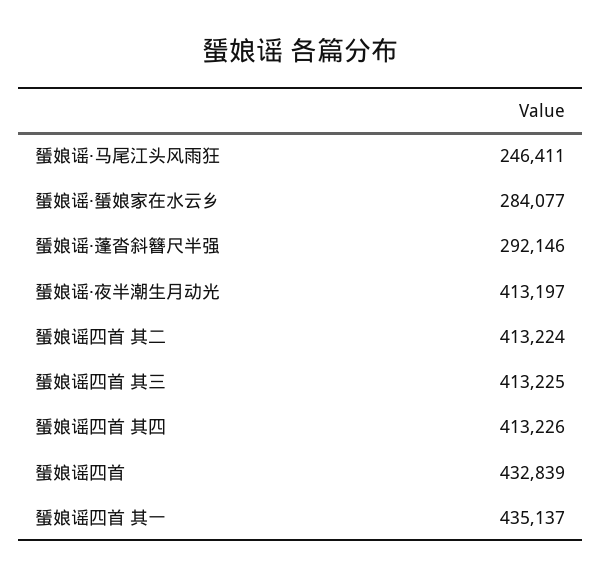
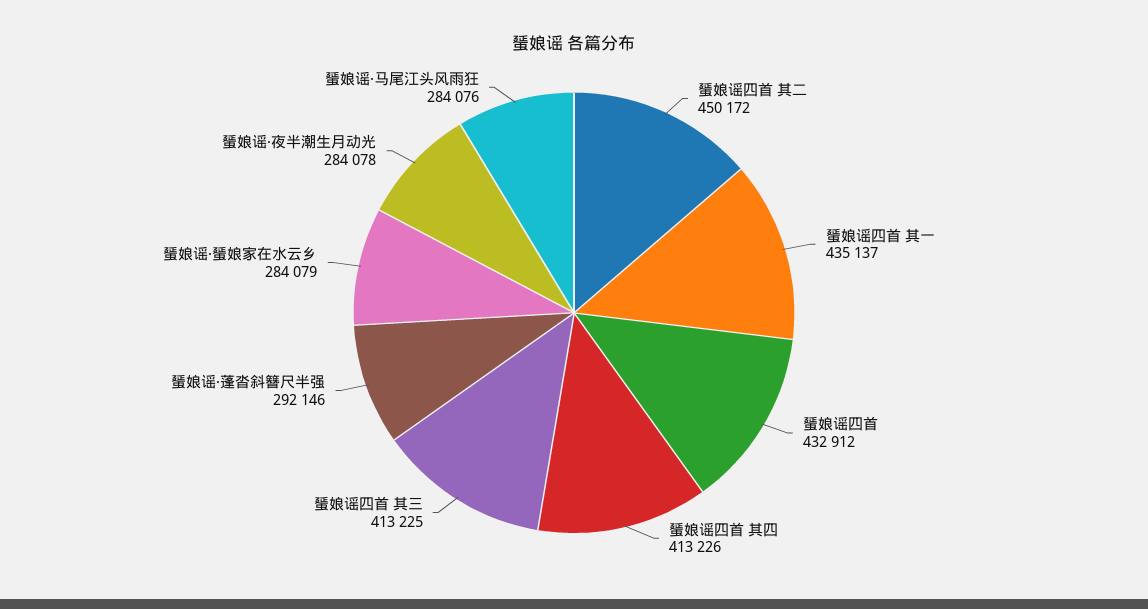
  {
-   "蜑娘谣·马尾江头风雨狂": 246411,
+   "蜑娘谣·马尾江头风雨狂": 284076,
-   "蜑娘谣·蜑娘家在水云乡": 284077,
+   "蜑娘谣·蜑娘家在水云乡": 284079,
    "蜑娘谣·蓬沓斜簪尺半强": 292146,
-   "蜑娘谣·夜半潮生月动光": 413197,
+   "蜑娘谣·夜半潮生月动光": 284078,
-   "蜑娘谣四首 其二": 413224,
+   "蜑娘谣四首 其二": 450172,
    "蜑娘谣四首 其三": 413225,
    "蜑娘谣四首 其四": 413226,
-   "蜑娘谣四首": 432839,
+   "蜑娘谣四首": 432912,
    "蜑娘谣四首 其一": 435137
  }

